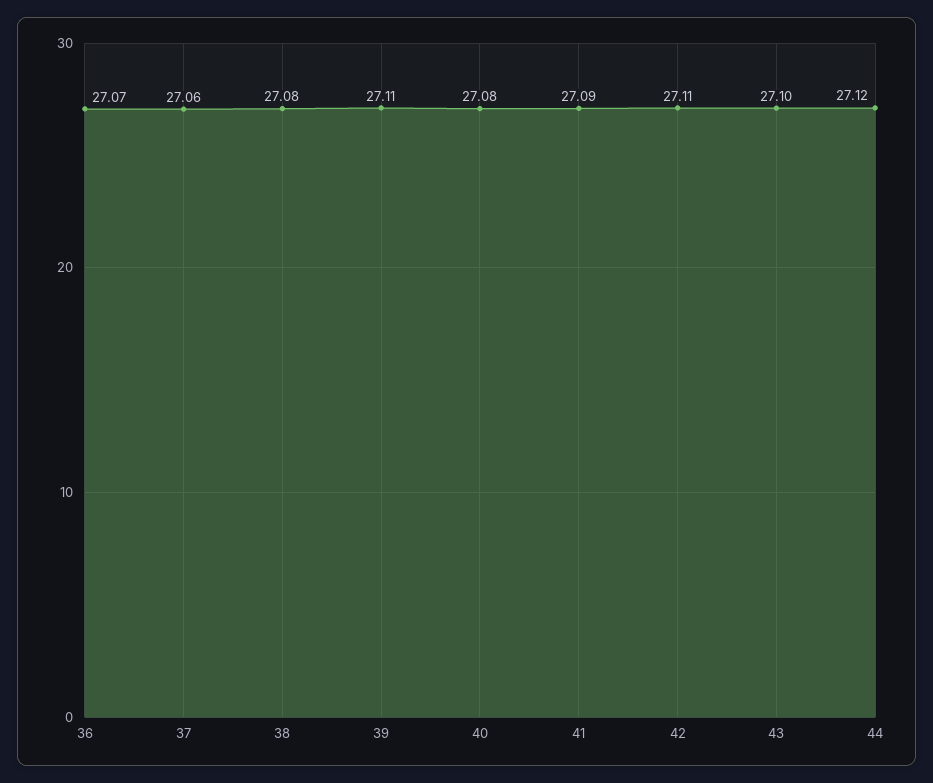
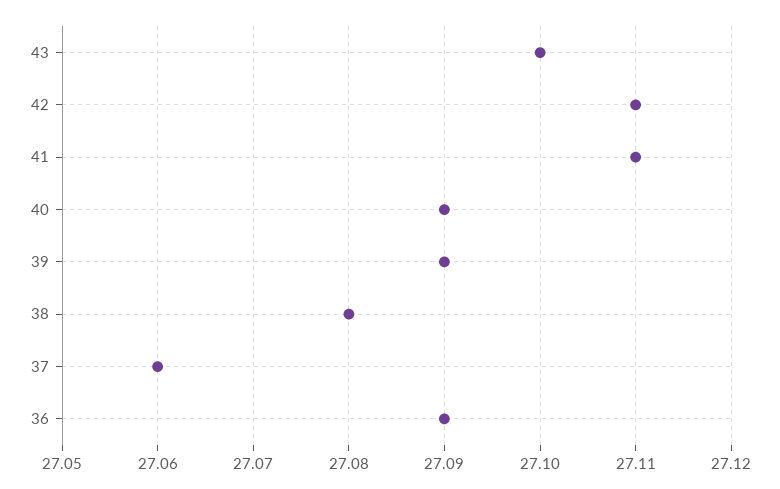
  {
-   "36": 27.07,
+   "36": 27.09,
    "37": 27.06,
    "38": 27.08,
-   "39": 27.11,
+   "39": 27.09,
-   "40": 27.08,
+   "40": 27.09,
-   "41": 27.09,
+   "41": 27.11,
    "42": 27.11,
-   "43": 27.1,
+   "43": 27.1
-   "44": 27.12
  }

